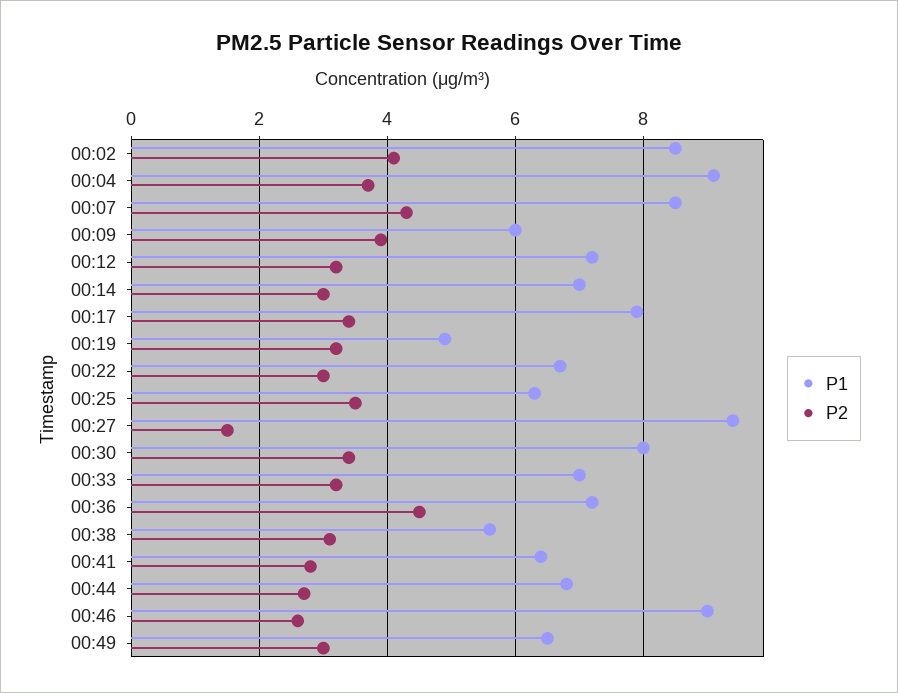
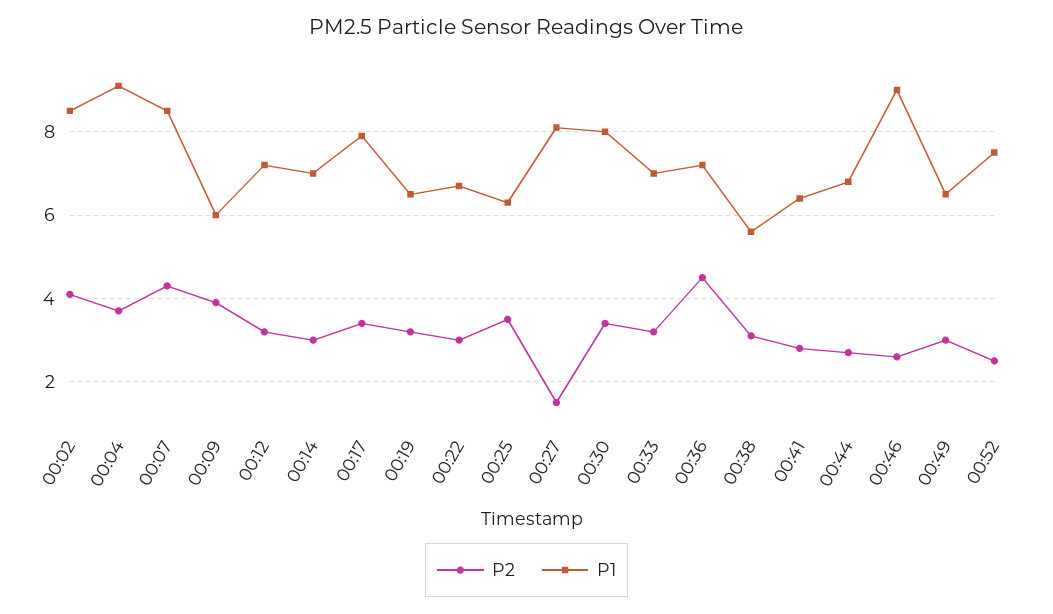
  {
    "P1": {
      "00:02": 8.5,
      "00:04": 9,
      "00:07": 8.5,
      "00:09": 6,
      "00:12": 7,
      "00:14": 7,
      "00:17": 8,
-     "00:19": 5,
+     "00:19": 6.5,
      "00:22": 6.5,
      "00:25": 6.5,
-     "00:27": 9.5,
+     "00:27": 8,
      "00:30": 8,
      "00:33": 7,
      "00:36": 7,
      "00:38": 5.5,
      "00:41": 6.5,
      "00:44": 7,
      "00:46": 9,
-     "00:49": 6.5
+     "00:49": 6.5,
+     "00:52": 7.5
    },
    "P2": {
      "00:02": 4,
      "00:04": 3.5,
      "00:07": 4.5,
      "00:09": 4,
      "00:12": 3,
      "00:14": 3,
      "00:17": 3.5,
      "00:19": 3,
      "00:22": 3,
      "00:25": 3.5,
      "00:27": 1.5,
      "00:30": 3.5,
      "00:33": 3,
      "00:36": 4.5,
      "00:38": 3,
      "00:41": 3,
      "00:44": 2.5,
      "00:46": 2.5,
-     "00:49": 3
+     "00:49": 3,
+     "00:52": 2.5
    }
  }

